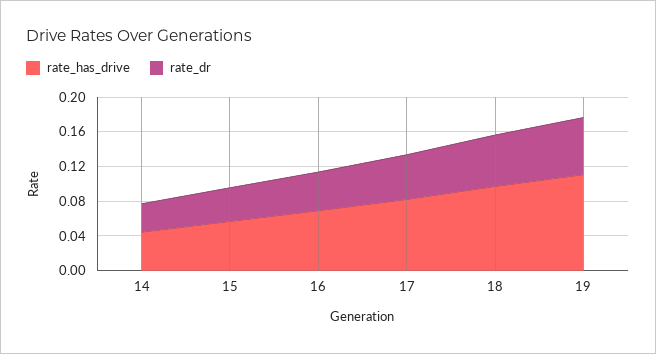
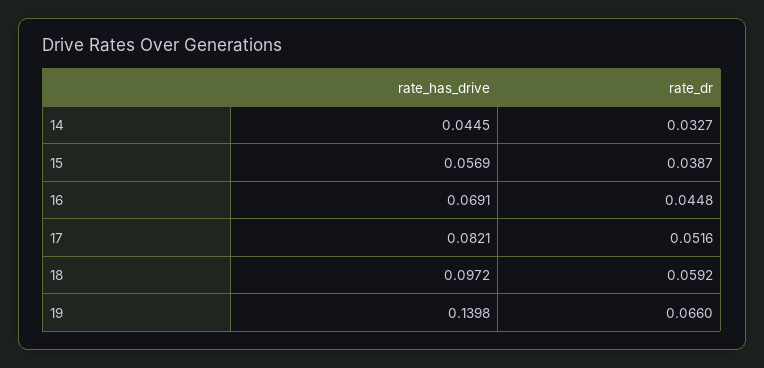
  {
    "rate_has_drive": {
      "14": 0.0445,
      "15": 0.0569,
      "16": 0.0691,
      "17": 0.0821,
      "18": 0.0972,
-     "19": 0.11
+     "19": 0.1398
    },
    "rate_dr": {
      "14": 0.0327,
      "15": 0.0387,
      "16": 0.0448,
      "17": 0.0516,
      "18": 0.0592,
      "19": 0.066
    }
  }

